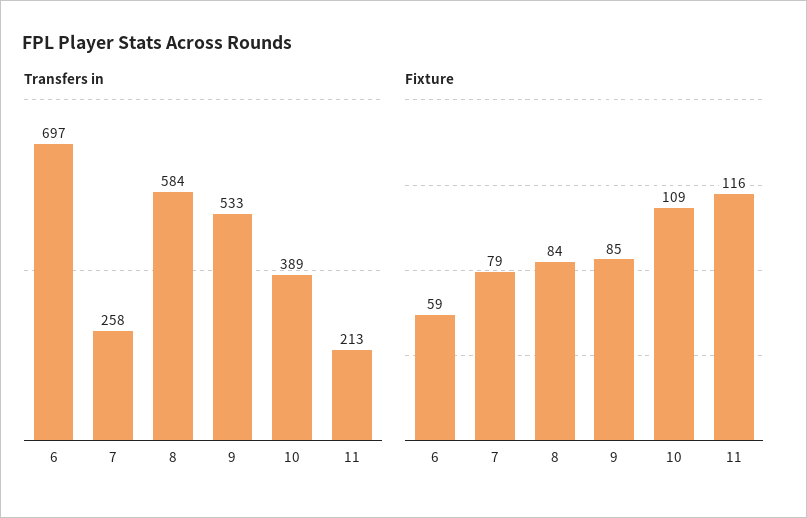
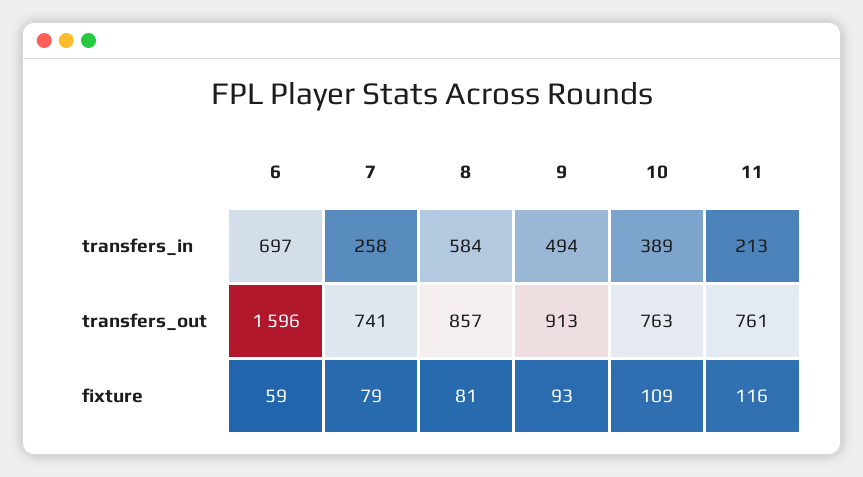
  {
    "Transfers in": {
      "6": 697,
      "7": 258,
      "8": 584,
-     "9": 533,
+     "9": 494,
      "10": 389,
      "11": 213
    },
    "Fixture": {
      "6": 59,
      "7": 79,
-     "8": 84,
+     "8": 81,
-     "9": 85,
+     "9": 93,
      "10": 109,
      "11": 116
-   }
+   },
+   "transfers_out": {
+     "6": 1596,
+     "7": 741,
+     "8": 857,
+     "9": 913,
+     "10": 763,
+     "11": 761
+   }
  }

